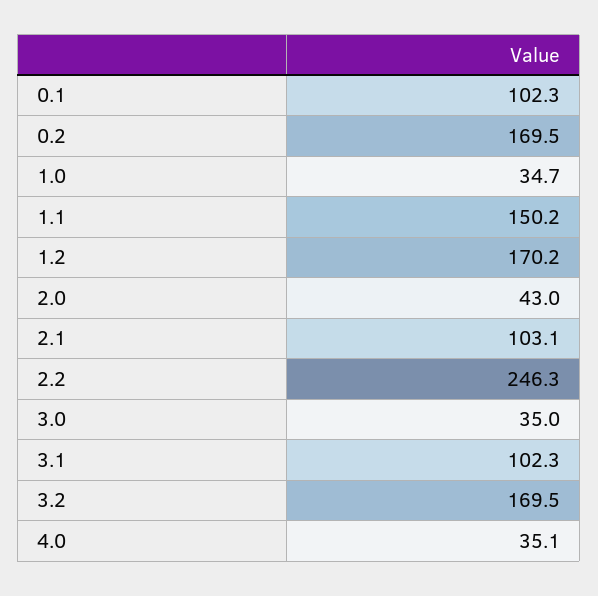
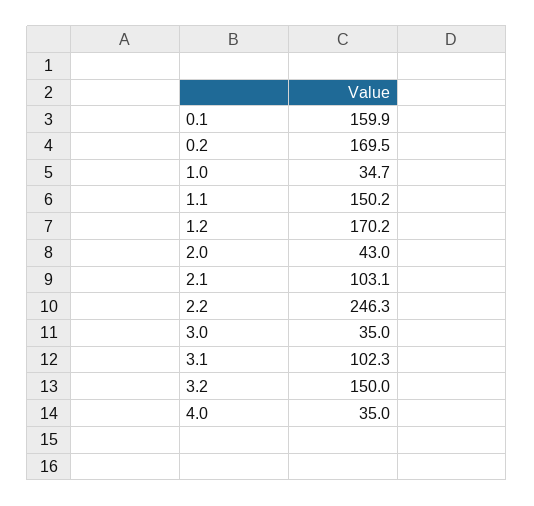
  {
-   "0.1": 102.3,
+   "0.1": 159.9,
    "0.2": 169.5,
    "1.0": 34.7,
    "1.1": 150.2,
    "1.2": 170.2,
    "2.0": 43,
    "2.1": 103.1,
    "2.2": 246.3,
    "3.0": 35,
    "3.1": 102.3,
-   "3.2": 169.5,
+   "3.2": 150,
-   "4.0": 35.1
+   "4.0": 35
  }

